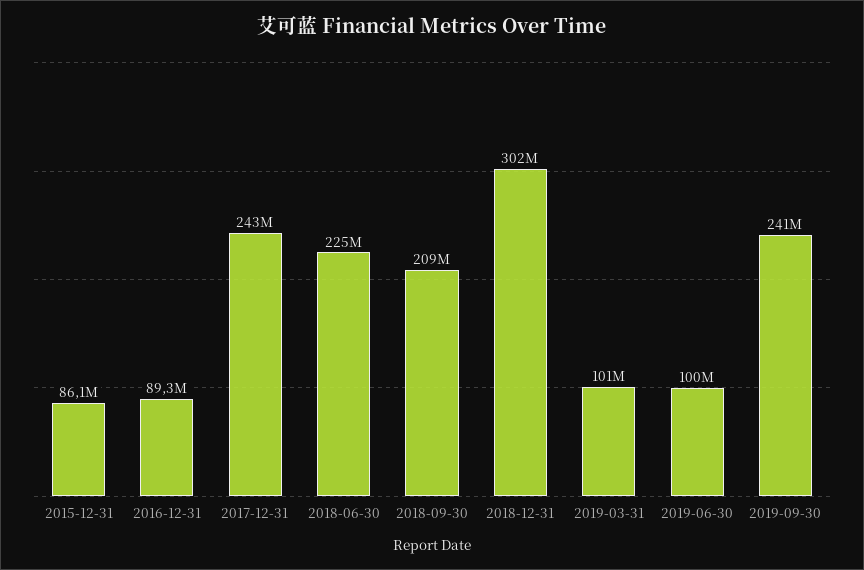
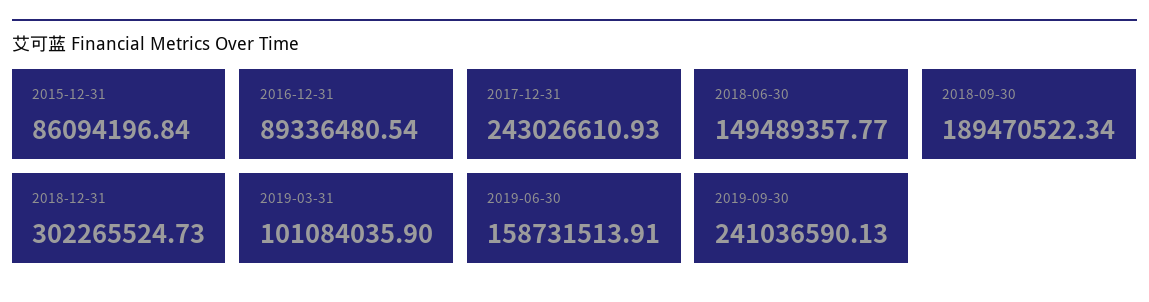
  {
    "2015-12-31": 86094196.84,
    "2016-12-31": 89336480.54,
    "2017-12-31": 243026610.93,
-   "2018-06-30": 225000000,
+   "2018-06-30": 149489357.77,
-   "2018-09-30": 209000000,
+   "2018-09-30": 189470522.34,
    "2018-12-31": 302265524.73,
    "2019-03-31": 101084035.9,
-   "2019-06-30": 100000000,
+   "2019-06-30": 158731513.91,
    "2019-09-30": 241036590.13
  }

